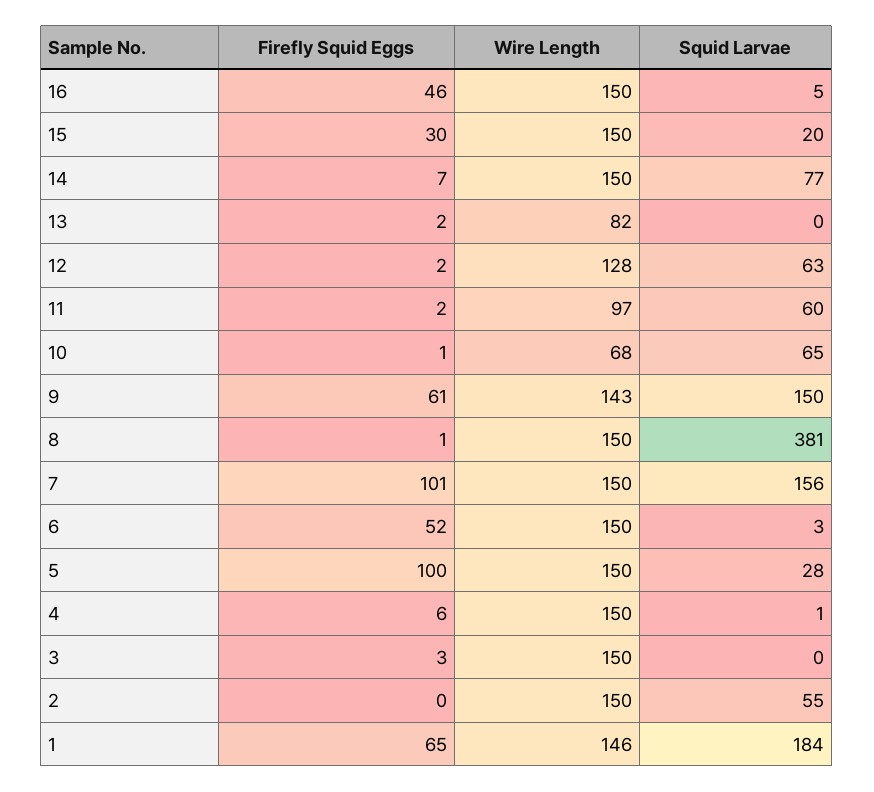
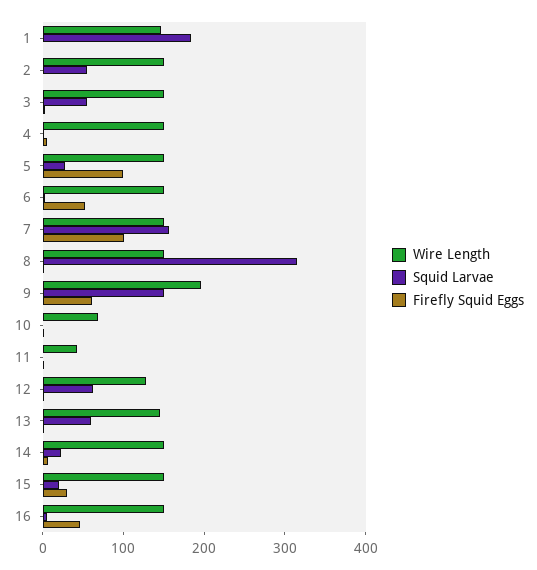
  {
    "Firefly Squid Eggs": {
      "16": 46,
      "15": 30,
      "14": 7,
      "13": 2,
      "12": 2,
      "11": 2,
      "10": 1,
      "9": 61,
      "8": 1,
      "7": 101,
      "6": 52,
      "5": 100,
      "4": 6,
      "3": 3,
      "2": 0,
-     "1": 65
+     "1": 0
    },
    "Wire Length": {
      "16": 150,
      "15": 150,
      "14": 150,
-     "13": 82,
+     "13": 140,
      "12": 128,
-     "11": 97,
+     "11": 40,
      "10": 68,
-     "9": 143,
+     "9": 200,
      "8": 150,
      "7": 150,
      "6": 150,
      "5": 150,
      "4": 150,
      "3": 150,
      "2": 150,
      "1": 146
    },
    "Squid Larvae": {
      "16": 5,
      "15": 20,
-     "14": 77,
+     "14": 20,
-     "13": 0,
+     "13": 60,
      "12": 63,
-     "11": 60,
+     "11": 0,
-     "10": 65,
+     "10": 0,
      "9": 150,
-     "8": 381,
+     "8": 320,
      "7": 156,
      "6": 3,
      "5": 28,
      "4": 1,
-     "3": 0,
+     "3": 60,
      "2": 55,
      "1": 184
    }
  }

